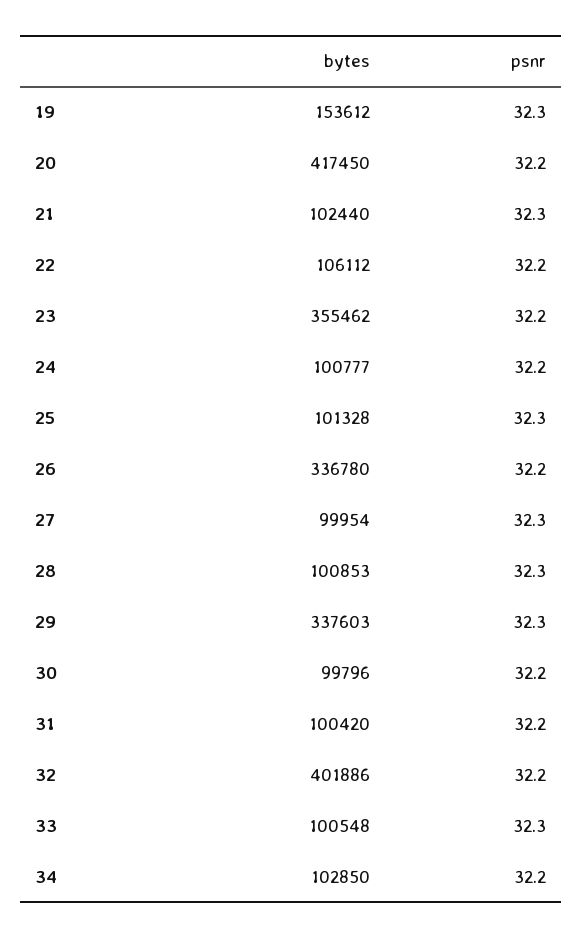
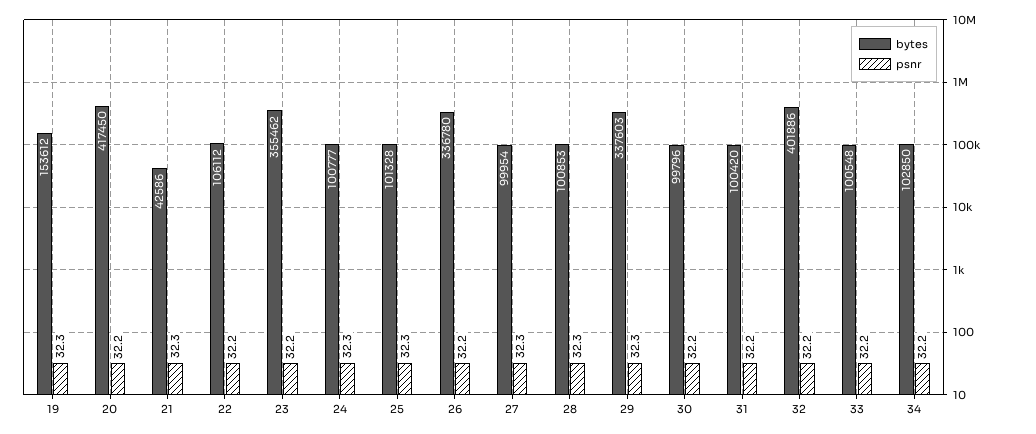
  {
    "bytes": {
      "19": 153612,
      "20": 417450,
-     "21": 102440,
+     "21": 42586,
      "22": 106112,
      "23": 355462,
      "24": 100777,
      "25": 101328,
      "26": 336780,
      "27": 99954,
      "28": 100853,
      "29": 337603,
      "30": 99796,
      "31": 100420,
      "32": 401886,
      "33": 100548,
      "34": 102850
    },
    "psnr": {
      "19": 32.3,
      "20": 32.2,
      "21": 32.3,
      "22": 32.2,
      "23": 32.2,
-     "24": 32.2,
+     "24": 32.3,
      "25": 32.3,
      "26": 32.2,
      "27": 32.3,
      "28": 32.3,
      "29": 32.3,
      "30": 32.2,
      "31": 32.2,
      "32": 32.2,
-     "33": 32.3,
+     "33": 32.2,
      "34": 32.2
    }
  }

